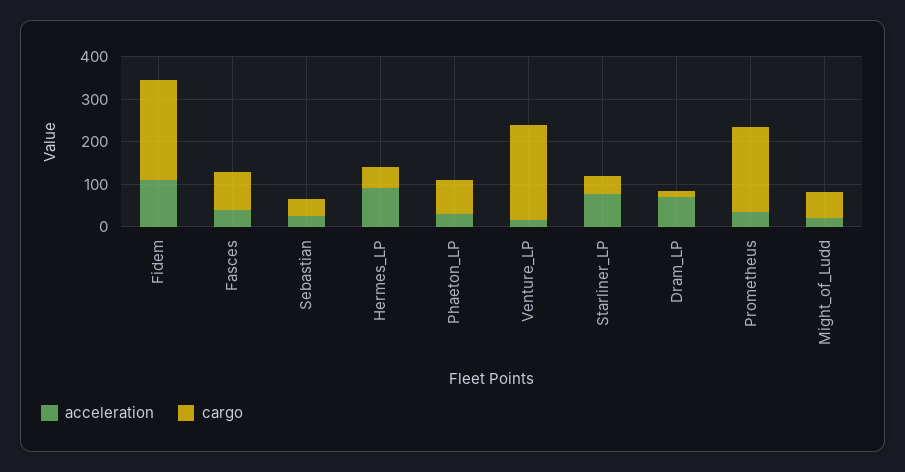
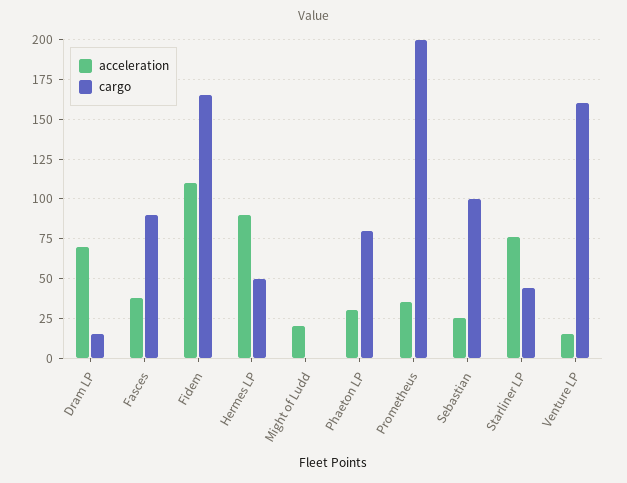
  {
    "acceleration": {
      "Fidem": 110,
      "Fasces": 40,
      "Sebastian": 25,
      "Hermes_LP": 90,
      "Phaeton_LP": 30,
      "Venture_LP": 15,
      "Starliner_LP": 75,
      "Dram_LP": 70,
      "Prometheus": 35,
      "Might_of_Ludd": 20
    },
    "cargo": {
-     "Fidem": 240,
+     "Fidem": 165,
      "Fasces": 90,
-     "Sebastian": 40,
+     "Sebastian": 100,
      "Hermes_LP": 50,
      "Phaeton_LP": 80,
-     "Venture_LP": 220,
+     "Venture_LP": 160,
      "Starliner_LP": 45,
      "Dram_LP": 15,
      "Prometheus": 200,
-     "Might_of_Ludd": 60
+     "Might_of_Ludd": 0
    }
  }

